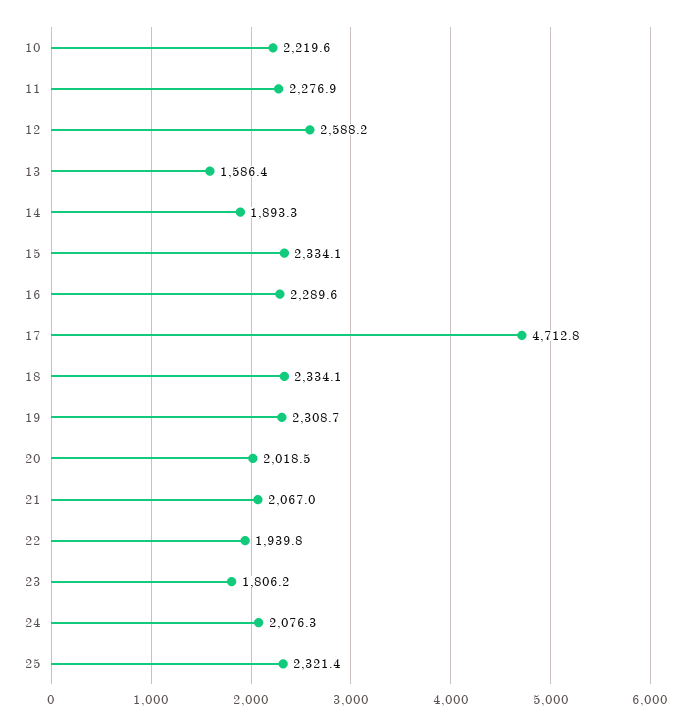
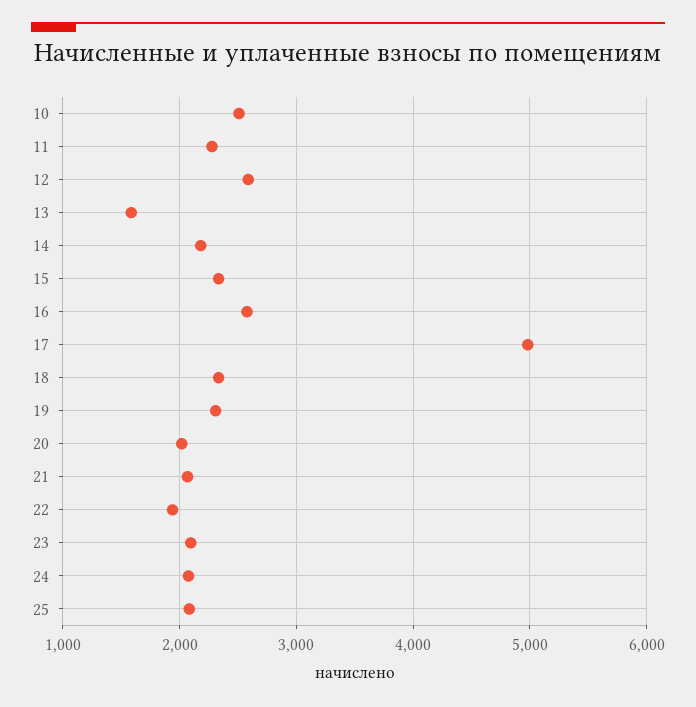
  {
-   "10": 2219.6,
+   "10": 2500,
    "11": 2276.9,
    "12": 2588.2,
    "13": 1586.4,
-   "14": 1893.3,
+   "14": 2200,
    "15": 2334.1,
-   "16": 2289.6,
+   "16": 2600,
-   "17": 4712.8,
+   "17": 5000,
    "18": 2334.1,
    "19": 2308.7,
    "20": 2018.5,
    "21": 2067,
    "22": 1939.8,
-   "23": 1806.2,
+   "23": 2100,
    "24": 2076.3,
-   "25": 2321.4
+   "25": 2100
  }

